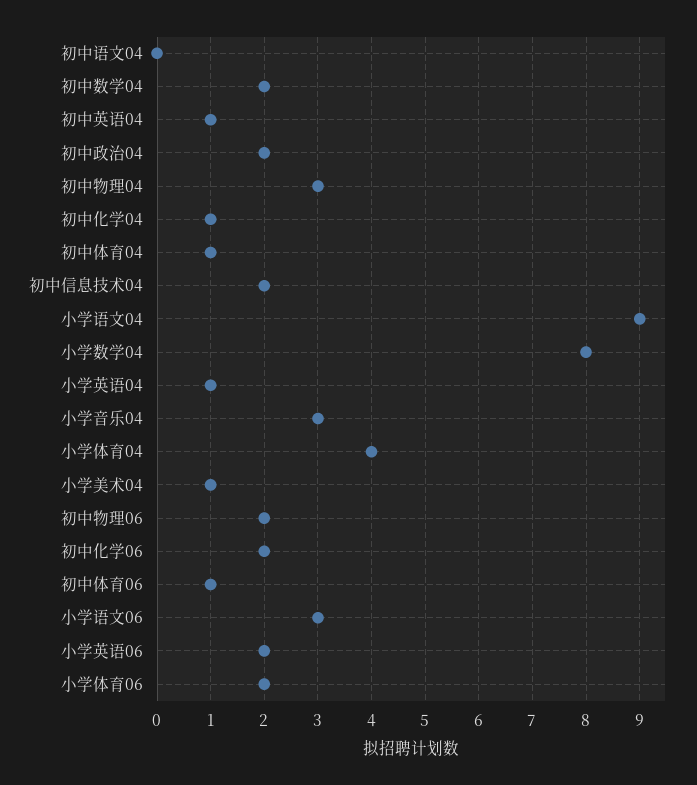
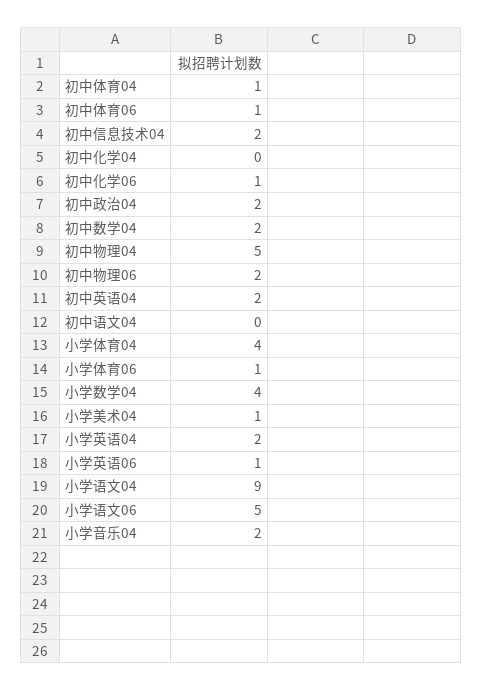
  {
    "初中语文04": 0,
    "初中数学04": 2,
-   "初中英语04": 1,
+   "初中英语04": 2,
    "初中政治04": 2,
-   "初中物理04": 3,
+   "初中物理04": 5,
-   "初中化学04": 1,
+   "初中化学04": 0,
    "初中体育04": 1,
    "初中信息技术04": 2,
    "小学语文04": 9,
-   "小学数学04": 8,
+   "小学数学04": 4,
-   "小学英语04": 1,
+   "小学英语04": 2,
-   "小学音乐04": 3,
+   "小学音乐04": 2,
    "小学体育04": 4,
    "小学美术04": 1,
    "初中物理06": 2,
-   "初中化学06": 2,
+   "初中化学06": 1,
    "初中体育06": 1,
-   "小学语文06": 3,
+   "小学语文06": 5,
-   "小学英语06": 2,
+   "小学英语06": 1,
-   "小学体育06": 2
+   "小学体育06": 1
  }

